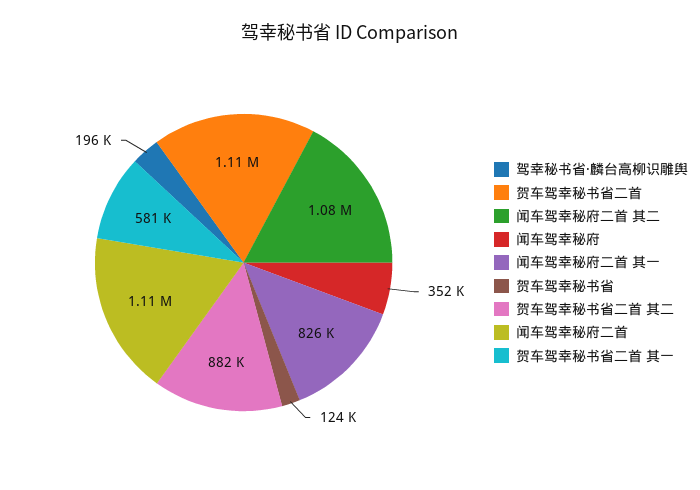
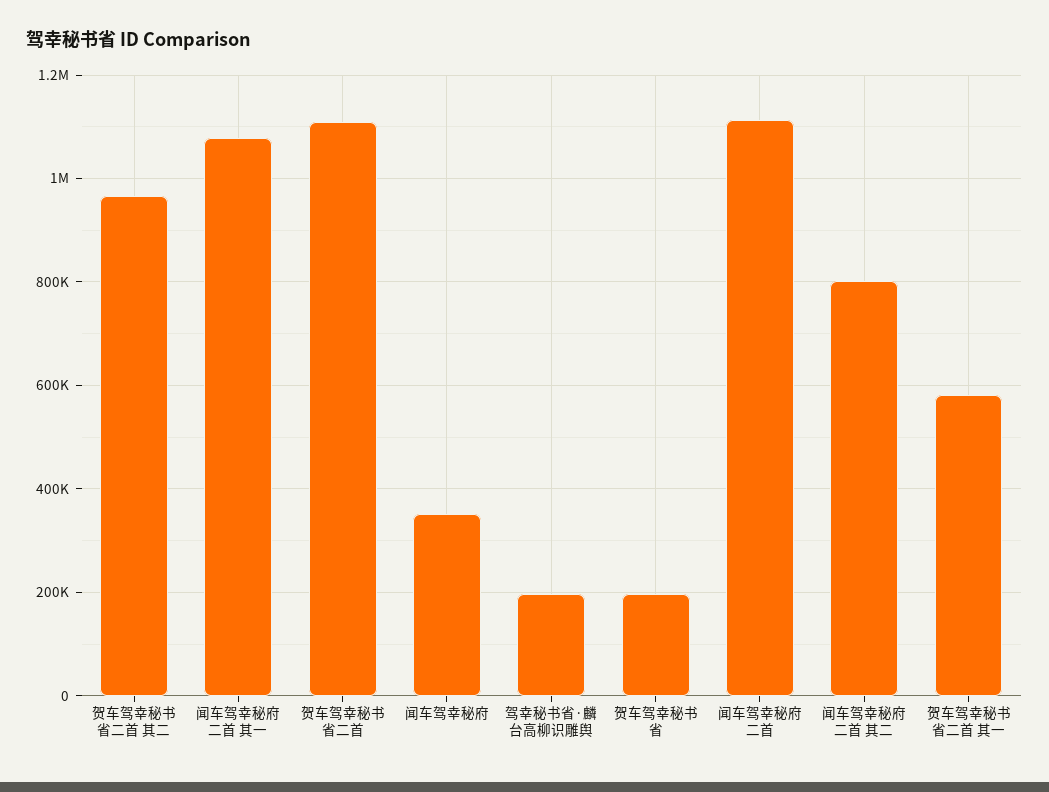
  {
    "驾幸秘书省·麟台高柳识雕舆": 196000,
    "贺车驾幸秘书省二首": 1110000,
-   "闻车驾幸秘府二首 其二": 1080000,
+   "闻车驾幸秘府二首 其二": 800000,
    "闻车驾幸秘府": 352000,
-   "闻车驾幸秘府二首 其一": 826000,
+   "闻车驾幸秘府二首 其一": 1080000,
-   "贺车驾幸秘书省": 124000,
+   "贺车驾幸秘书省": 200000,
-   "贺车驾幸秘书省二首 其二": 882000,
+   "贺车驾幸秘书省二首 其二": 960000,
    "闻车驾幸秘府二首": 1110000,
    "贺车驾幸秘书省二首 其一": 581000
  }

